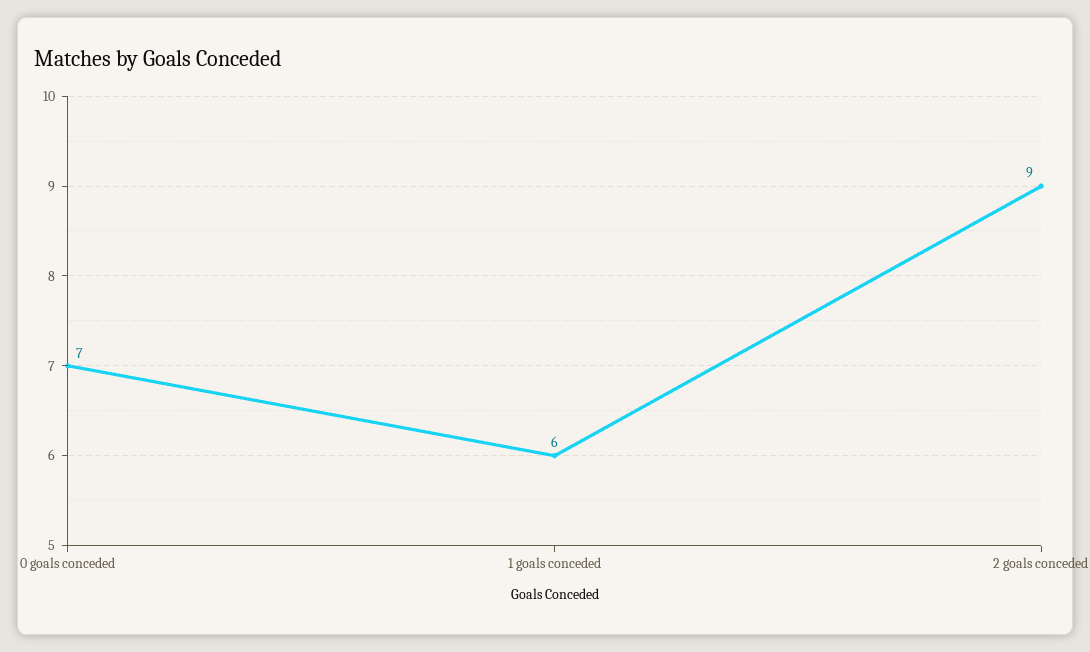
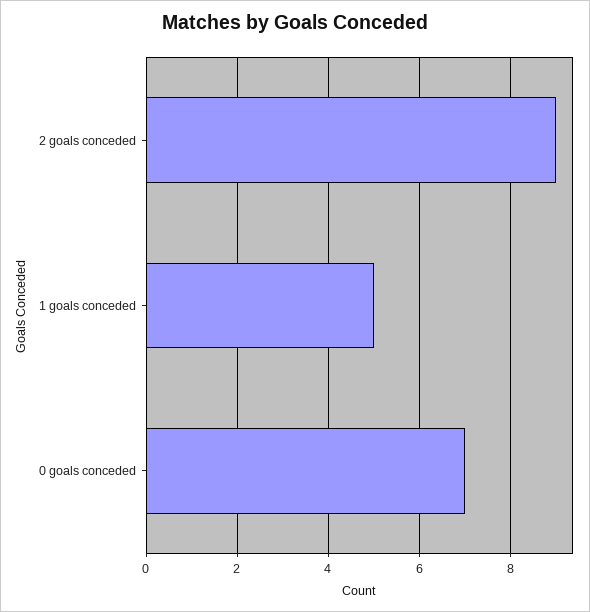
  {
    "0 goals conceded": 7,
-   "1 goals conceded": 6,
+   "1 goals conceded": 5,
    "2 goals conceded": 9
  }

